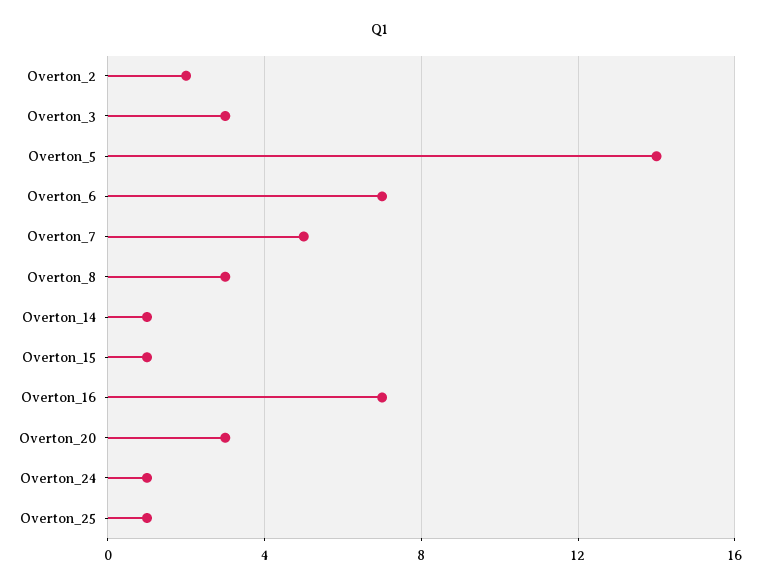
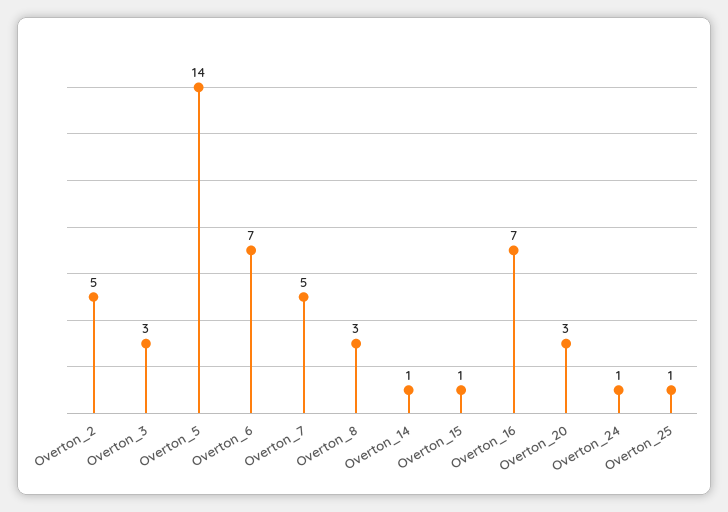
  {
-   "Overton_2": 2,
+   "Overton_2": 5,
    "Overton_3": 3,
    "Overton_5": 14,
    "Overton_6": 7,
    "Overton_7": 5,
    "Overton_8": 3,
    "Overton_14": 1,
    "Overton_15": 1,
    "Overton_16": 7,
    "Overton_20": 3,
    "Overton_24": 1,
    "Overton_25": 1
  }

